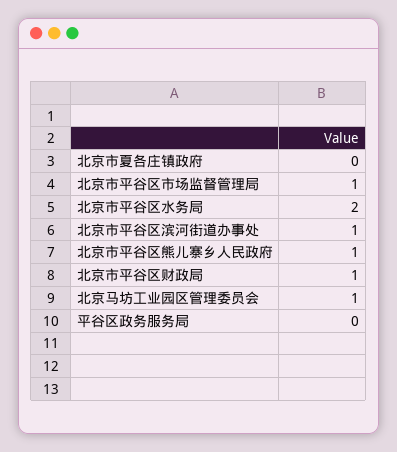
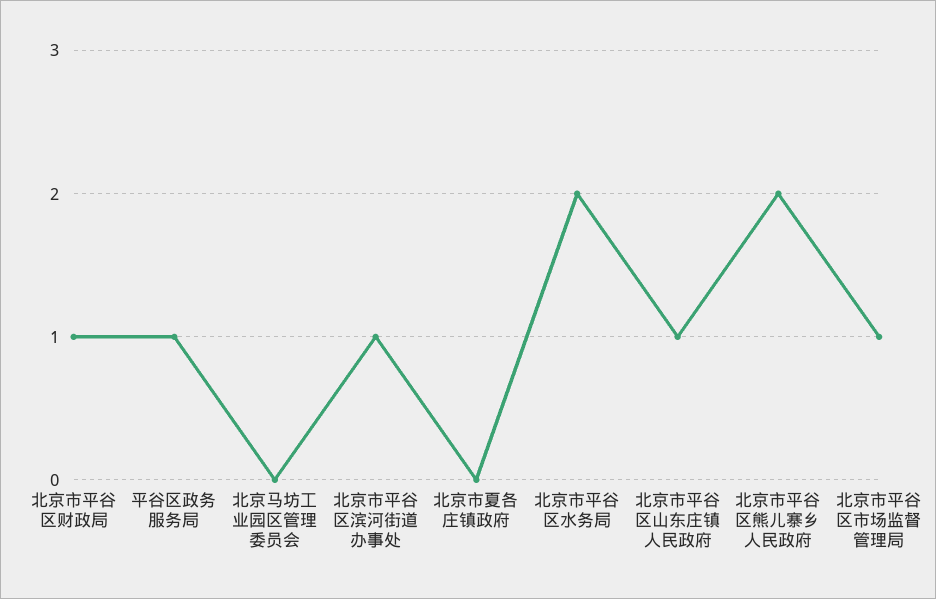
  {
    "北京市夏各庄镇政府": 0,
    "北京市平谷区市场监督管理局": 1,
    "北京市平谷区水务局": 2,
    "北京市平谷区滨河街道办事处": 1,
-   "北京市平谷区熊儿寨乡人民政府": 1,
+   "北京市平谷区熊儿寨乡人民政府": 2,
    "北京市平谷区财政局": 1,
-   "北京马坊工业园区管理委员会": 1,
+   "北京马坊工业园区管理委员会": 0,
-   "平谷区政务服务局": 0
+   "平谷区政务服务局": 1,
+   "北京市平谷区山东庄镇人民政府": 1
  }

